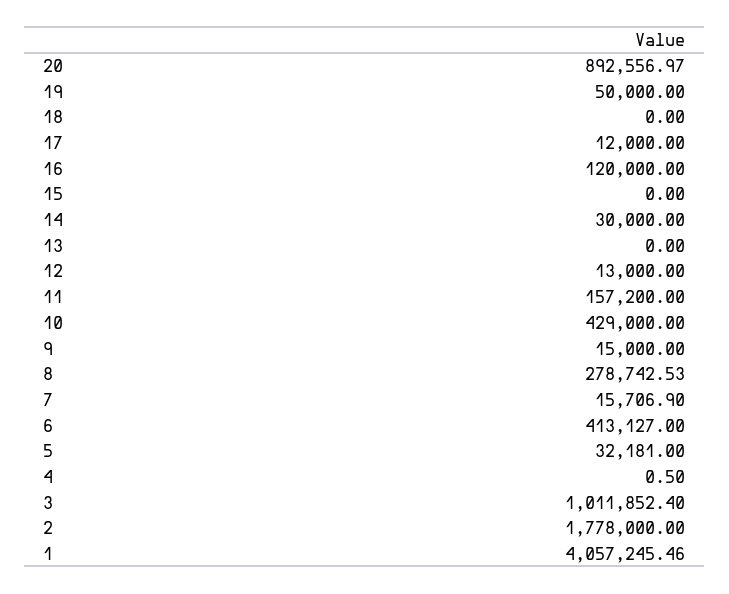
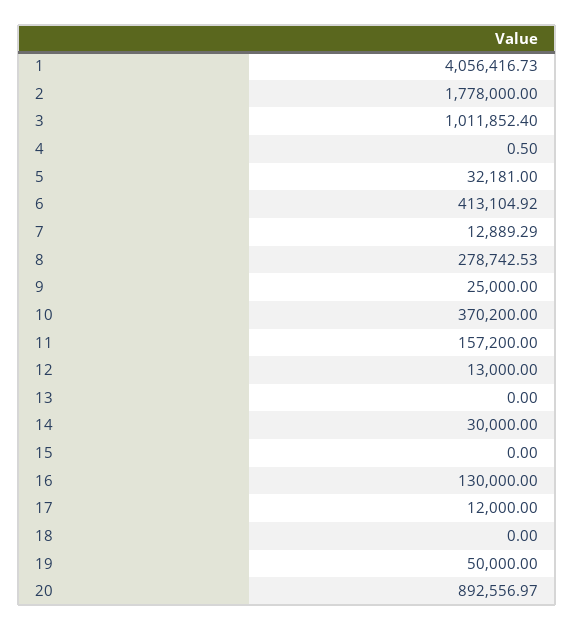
  {
    "20": 892556.97,
    "19": 50000,
    "18": 0,
    "17": 12000,
-   "16": 120000,
+   "16": 130000,
    "15": 0,
    "14": 30000,
    "13": 0,
    "12": 13000,
    "11": 157200,
-   "10": 429000,
+   "10": 370200,
-   "9": 15000,
+   "9": 25000,
    "8": 278742.53,
-   "7": 15706.9,
+   "7": 12889.29,
-   "6": 413127,
+   "6": 413104.92,
    "5": 32181,
    "4": 0.5,
    "3": 1011852.4,
    "2": 1778000,
-   "1": 4057245.46
+   "1": 4056416.73
  }

